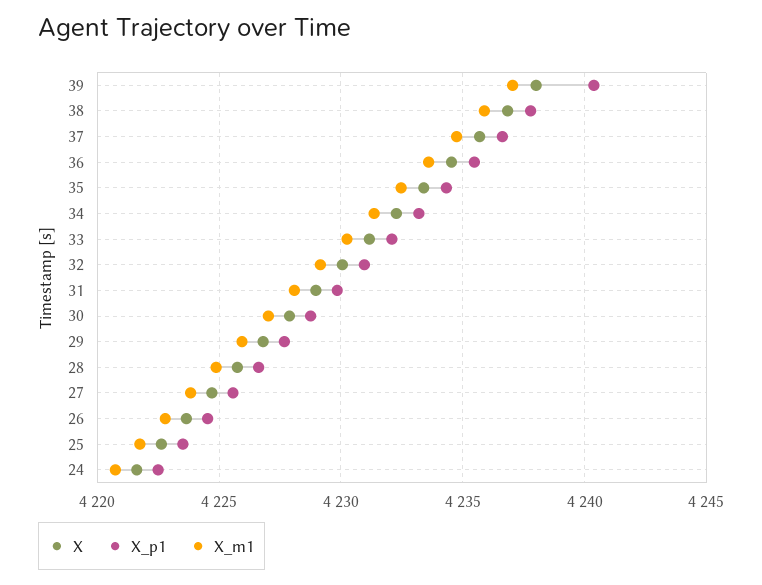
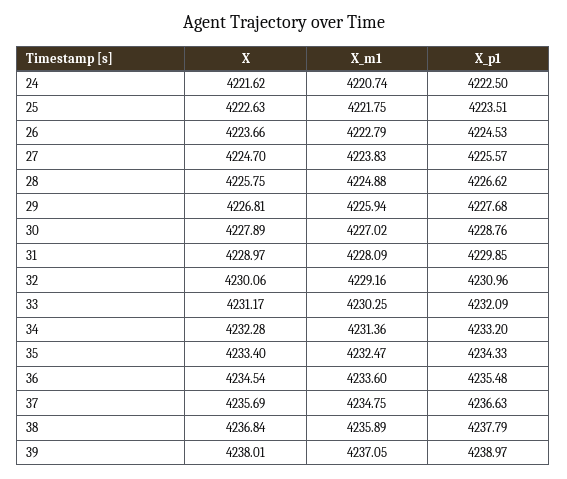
  {
    "X": {
      "39": 4238.01,
      "38": 4236.84,
      "37": 4235.69,
      "36": 4234.54,
      "35": 4233.4,
      "34": 4232.28,
      "33": 4231.17,
      "32": 4230.06,
      "31": 4228.97,
      "30": 4227.89,
      "29": 4226.81,
      "28": 4225.75,
      "27": 4224.7,
      "26": 4223.66,
      "25": 4222.63,
      "24": 4221.62
    },
    "X_p1": {
-     "39": 4240.5,
+     "39": 4238.97,
      "38": 4237.79,
      "37": 4236.63,
      "36": 4235.48,
      "35": 4234.33,
      "34": 4233.2,
      "33": 4232.09,
      "32": 4230.96,
      "31": 4229.85,
      "30": 4228.76,
      "29": 4227.68,
      "28": 4226.62,
      "27": 4225.57,
      "26": 4224.53,
      "25": 4223.51,
      "24": 4222.5
    },
    "X_m1": {
      "39": 4237.05,
      "38": 4235.89,
      "37": 4234.75,
      "36": 4233.6,
      "35": 4232.47,
      "34": 4231.36,
      "33": 4230.25,
      "32": 4229.16,
      "31": 4228.09,
      "30": 4227.02,
      "29": 4225.94,
      "28": 4224.88,
      "27": 4223.83,
      "26": 4222.79,
      "25": 4221.75,
      "24": 4220.74
    }
  }

